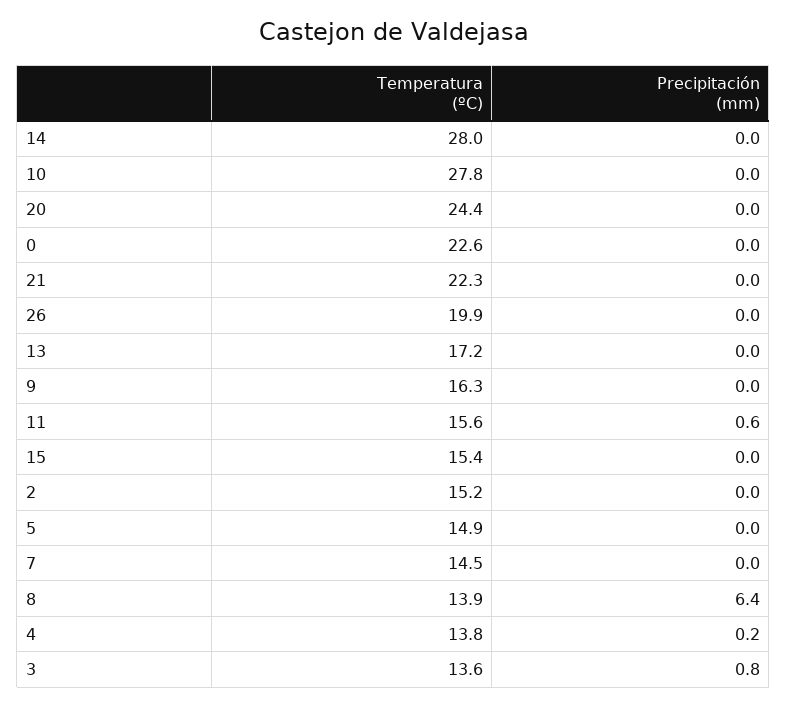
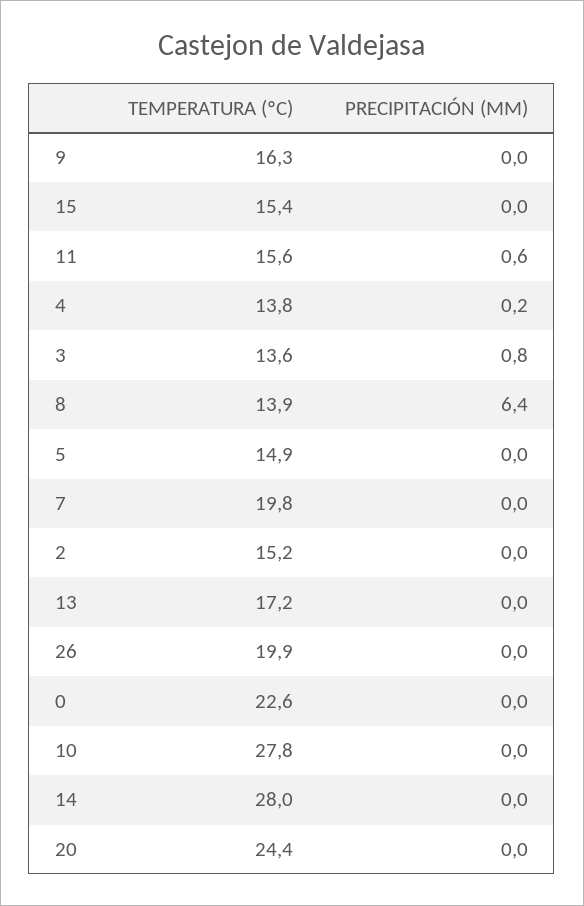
  {
    "Temperatura (ºC)": {
      "14": 28,
      "10": 27.8,
      "20": 24.4,
      "0": 22.6,
-     "21": 22.3,
      "26": 19.9,
      "13": 17.2,
      "9": 16.3,
      "11": 15.6,
      "15": 15.4,
      "2": 15.2,
      "5": 14.9,
-     "7": 14.5,
+     "7": 19.8,
      "8": 13.9,
      "4": 13.8,
      "3": 13.6
    },
    "Precipitación (mm)": {
      "14": 0,
      "10": 0,
      "20": 0,
      "0": 0,
-     "21": 0,
      "26": 0,
      "13": 0,
      "9": 0,
      "11": 0.6,
      "15": 0,
      "2": 0,
      "5": 0,
      "7": 0,
      "8": 6.4,
      "4": 0.2,
      "3": 0.8
    }
  }

